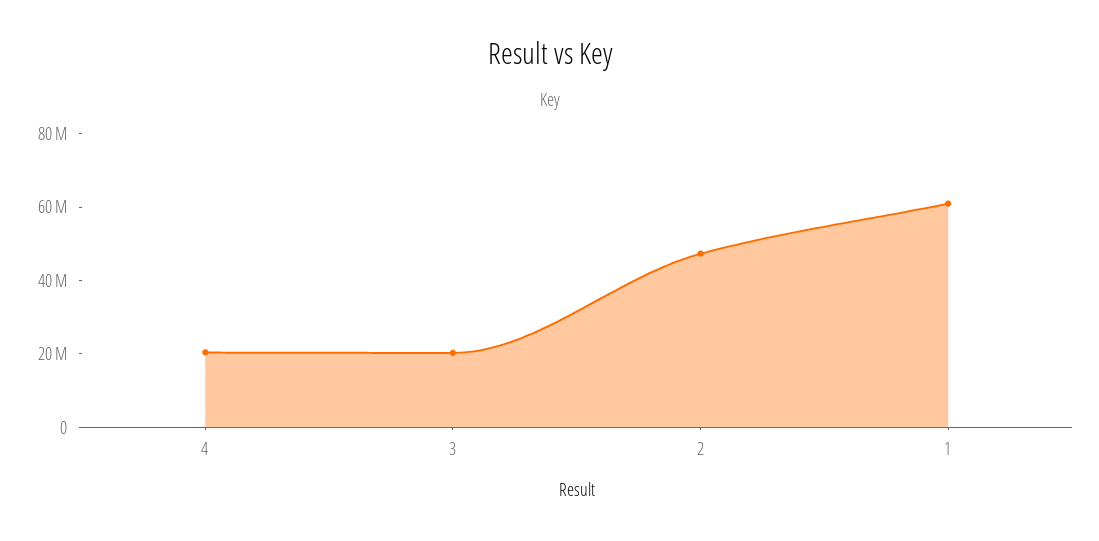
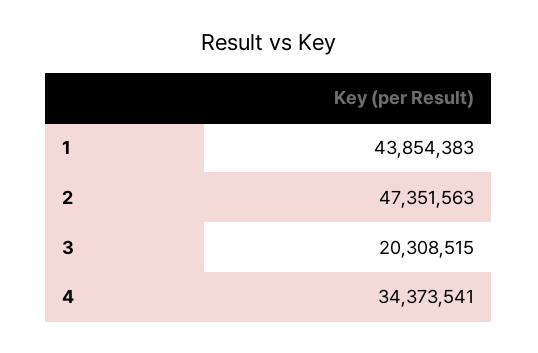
  {
-   "4": 20000000,
+   "4": 34373541,
    "3": 20308515,
    "2": 47351563,
-   "1": 60000000
+   "1": 43854383
  }

